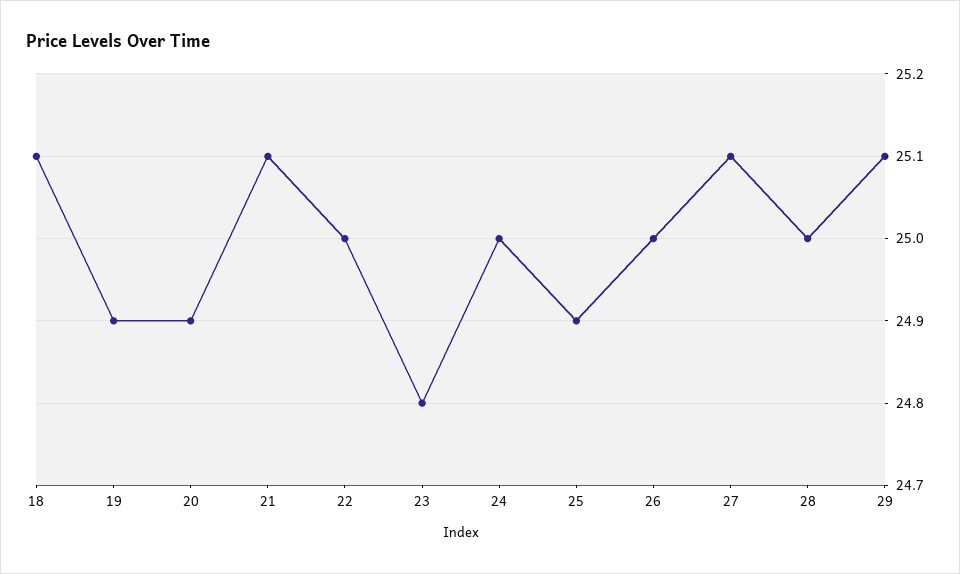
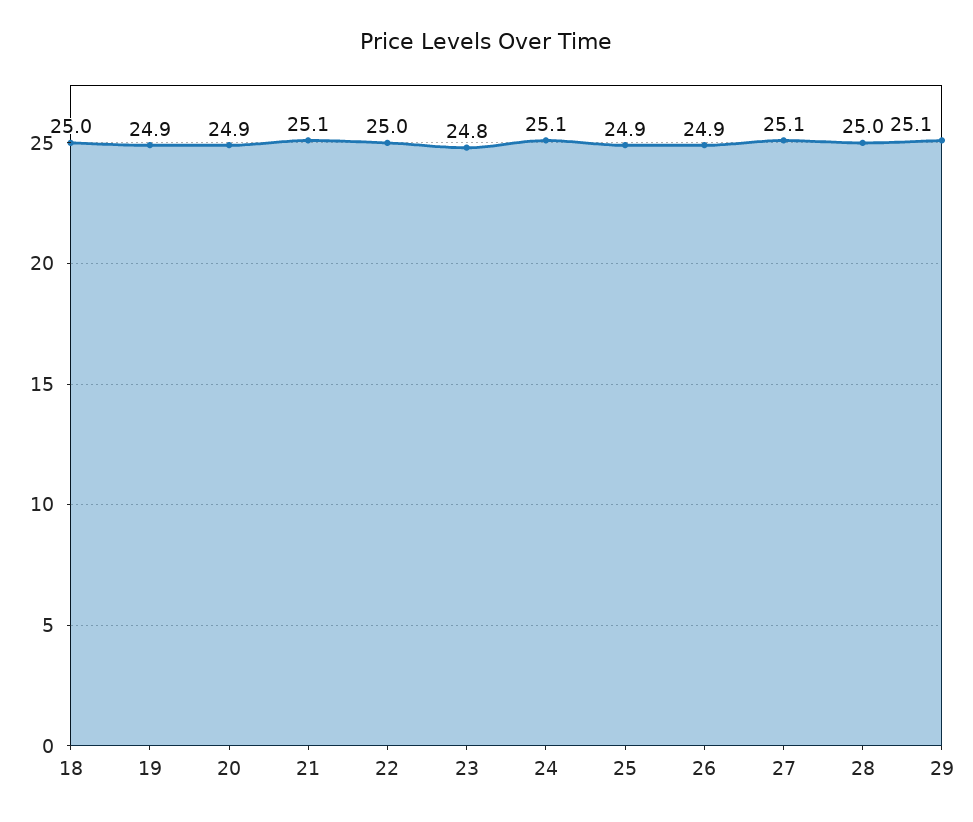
  {
-   "18": 25.1,
+   "18": 25,
    "19": 24.9,
    "20": 24.9,
    "21": 25.1,
    "22": 25,
    "23": 24.8,
-   "24": 25,
+   "24": 25.1,
    "25": 24.9,
-   "26": 25,
+   "26": 24.9,
    "27": 25.1,
    "28": 25,
    "29": 25.1
  }

